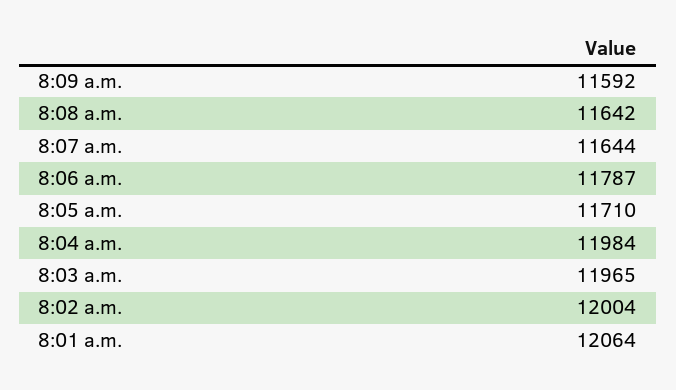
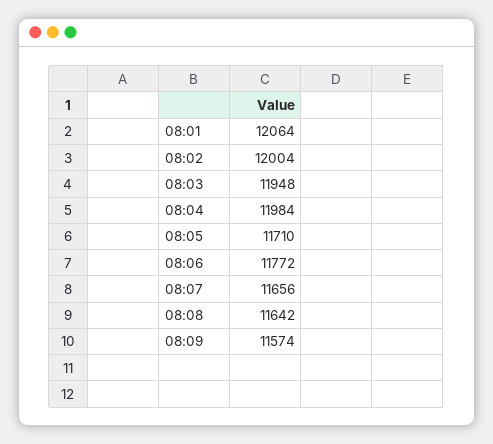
  {
-   "8:09 a.m.": 11592,
+   "8:09 a.m.": 11574,
    "8:08 a.m.": 11642,
-   "8:07 a.m.": 11644,
+   "8:07 a.m.": 11656,
-   "8:06 a.m.": 11787,
+   "8:06 a.m.": 11772,
    "8:05 a.m.": 11710,
    "8:04 a.m.": 11984,
-   "8:03 a.m.": 11965,
+   "8:03 a.m.": 11948,
    "8:02 a.m.": 12004,
    "8:01 a.m.": 12064
  }

